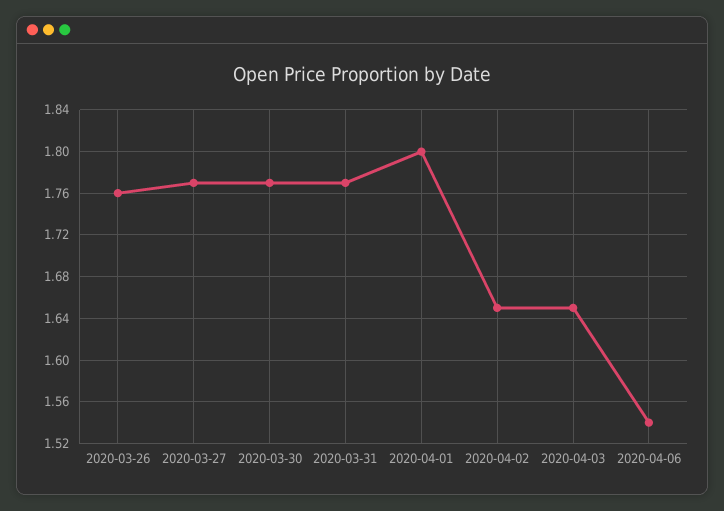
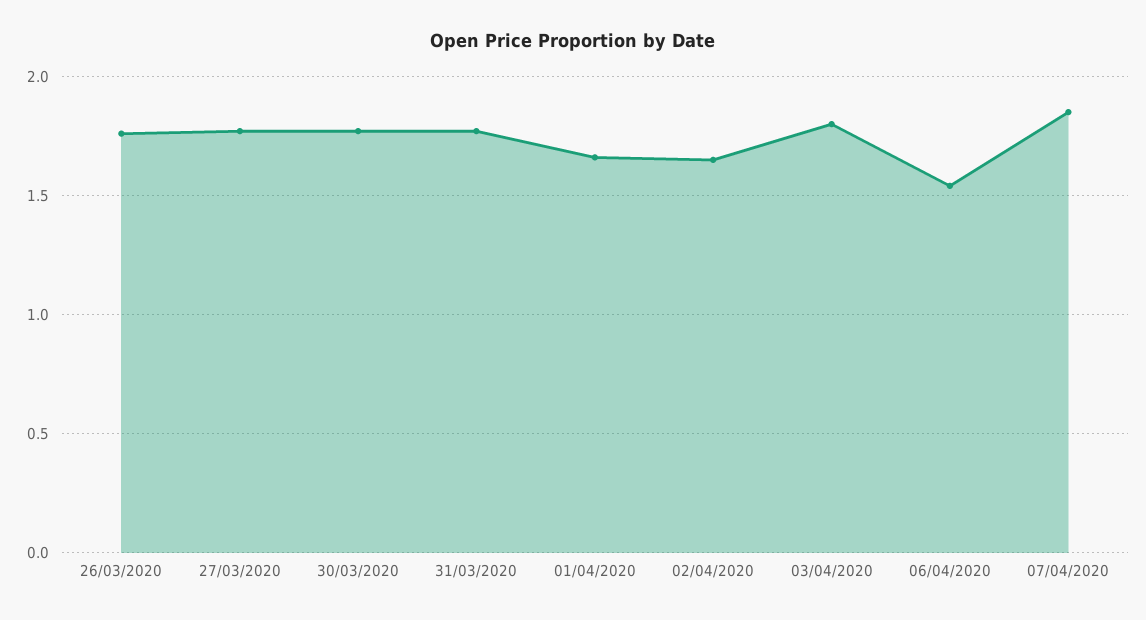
  {
    "2020-03-26": 1.76,
    "2020-03-27": 1.77,
    "2020-03-30": 1.77,
    "2020-03-31": 1.77,
-   "2020-04-01": 1.8,
+   "2020-04-01": 1.65,
    "2020-04-02": 1.65,
-   "2020-04-03": 1.65,
+   "2020-04-03": 1.8,
-   "2020-04-06": 1.54
+   "2020-04-06": 1.54,
+   "07/04/2020": 1.85
  }

